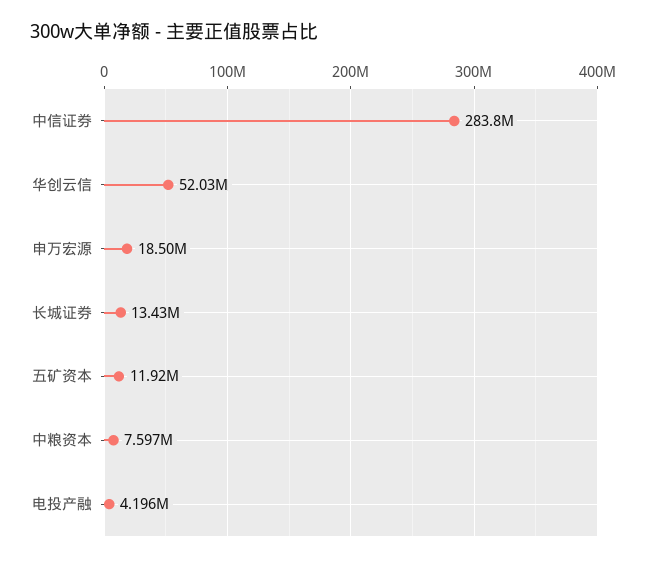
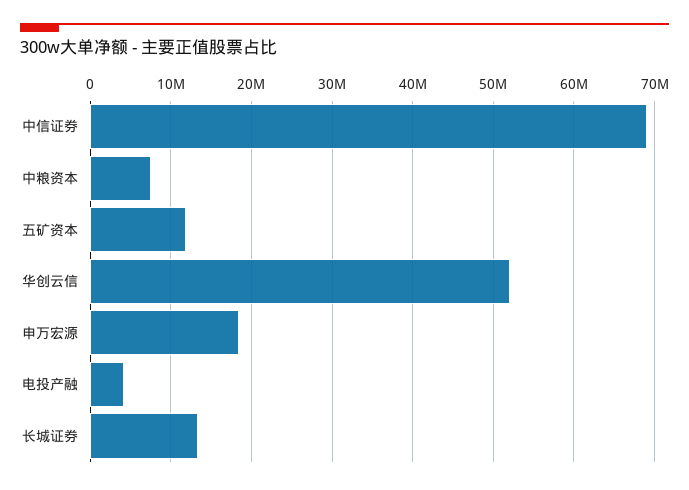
  {
-   "中信证券": 283800000,
+   "中信证券": 69000000,
    "华创云信": 52030000,
    "申万宏源": 18500000,
    "长城证券": 13430000,
    "五矿资本": 11920000,
    "中粮资本": 7597000,
    "电投产融": 4196000
  }

